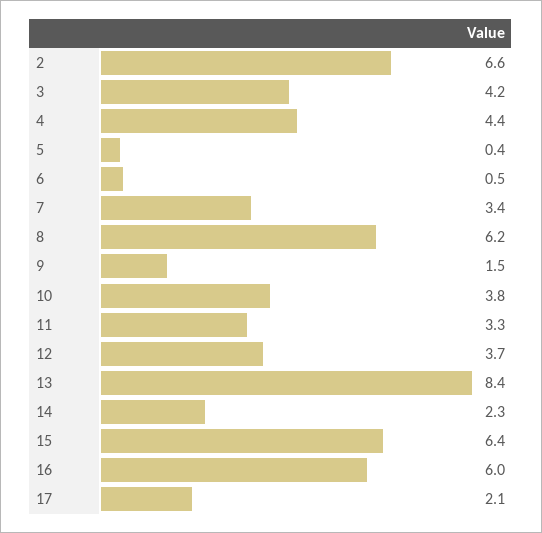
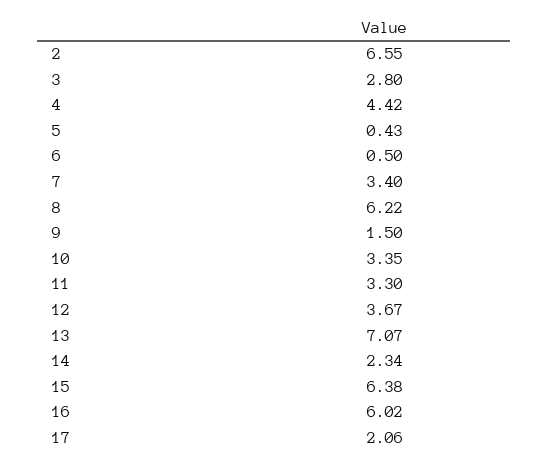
  {
    "2": 6.55,
-   "3": 4.2,
+   "3": 2.8,
    "4": 4.42,
    "5": 0.43,
    "6": 0.5,
    "7": 3.4,
    "8": 6.22,
    "9": 1.5,
-   "10": 3.8,
+   "10": 3.35,
    "11": 3.3,
    "12": 3.67,
-   "13": 8.4,
+   "13": 7.07,
    "14": 2.34,
    "15": 6.38,
    "16": 6.02,
    "17": 2.06
  }

